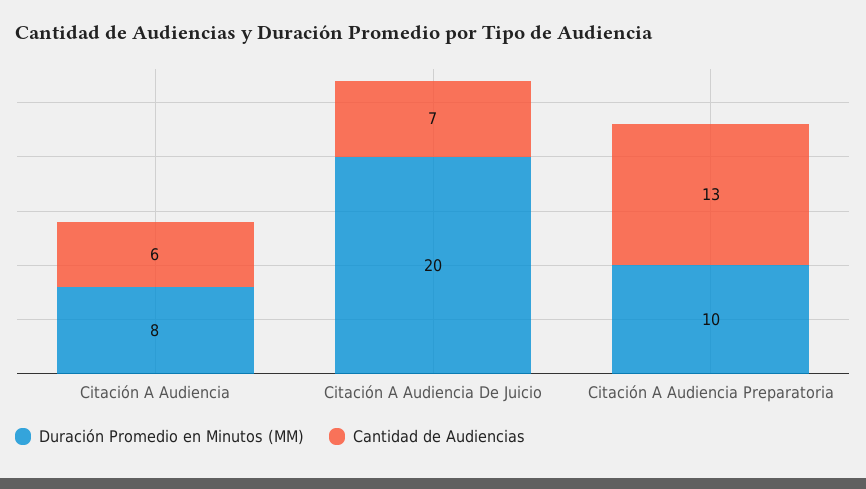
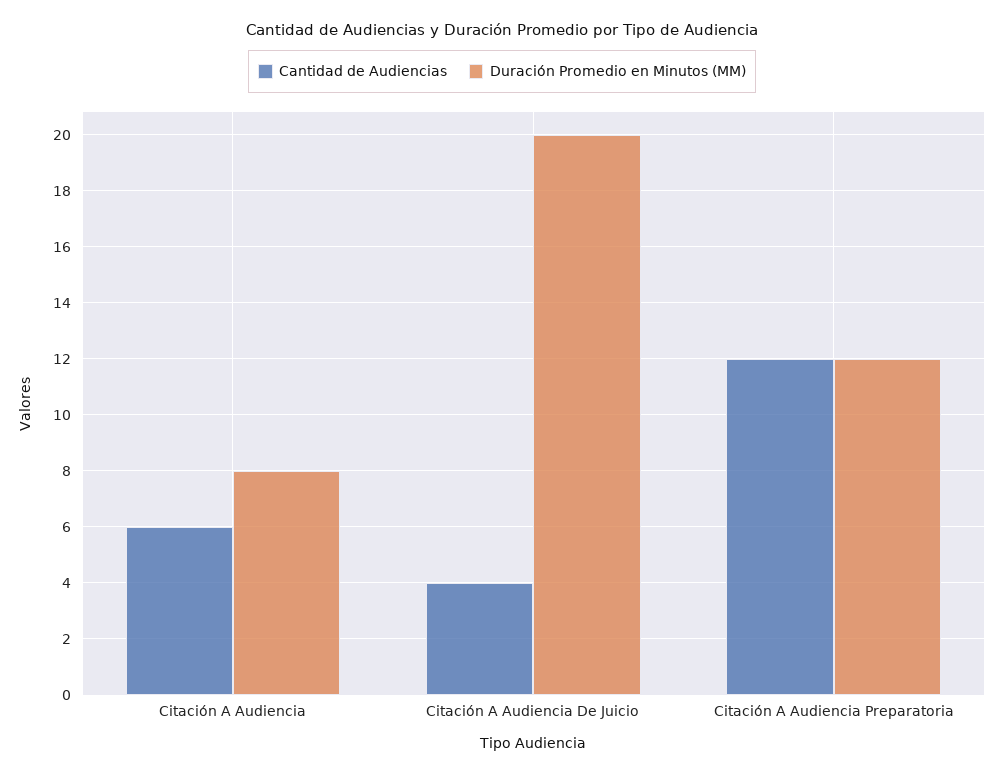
  {
    "Duración Promedio en Minutos (MM)": {
      "Citación A Audiencia": 8,
      "Citación A Audiencia De Juicio": 20,
-     "Citación A Audiencia Preparatoria": 10
+     "Citación A Audiencia Preparatoria": 12
    },
    "Cantidad de Audiencias": {
      "Citación A Audiencia": 6,
-     "Citación A Audiencia De Juicio": 7,
+     "Citación A Audiencia De Juicio": 4,
-     "Citación A Audiencia Preparatoria": 13
+     "Citación A Audiencia Preparatoria": 12
    }
  }

